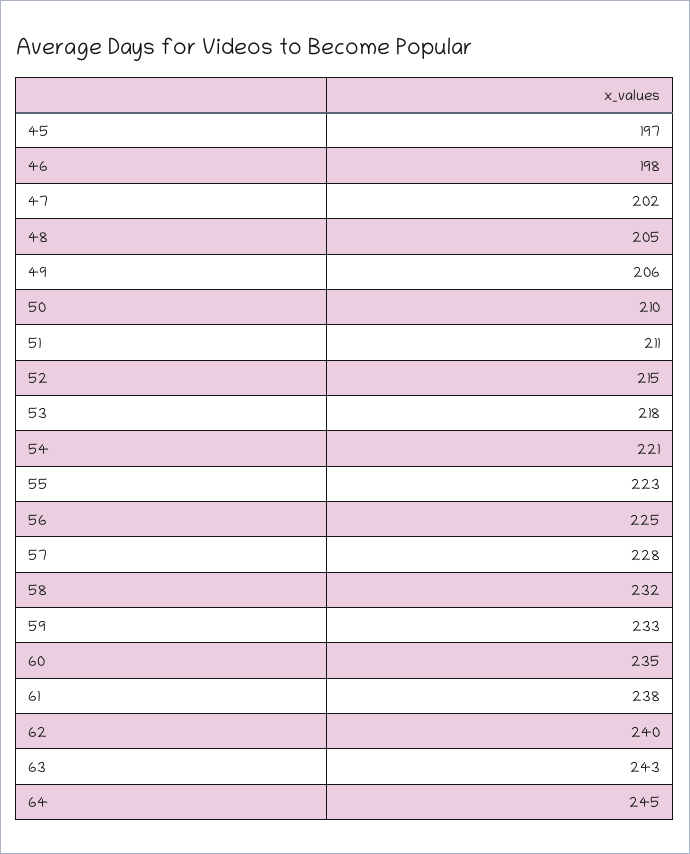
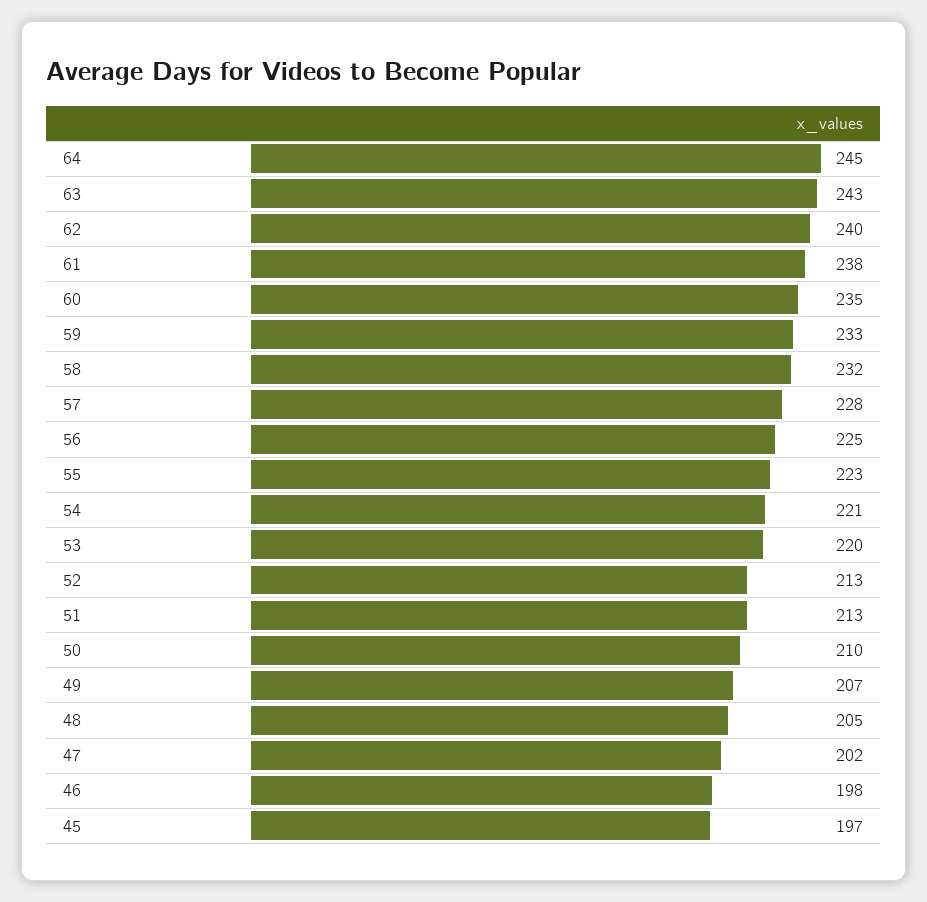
  {
    "45": 197,
    "46": 198,
    "47": 202,
    "48": 205,
-   "49": 206,
+   "49": 207,
    "50": 210,
-   "51": 211,
+   "51": 213,
-   "52": 215,
+   "52": 213,
-   "53": 218,
+   "53": 220,
    "54": 221,
    "55": 223,
    "56": 225,
    "57": 228,
    "58": 232,
    "59": 233,
    "60": 235,
    "61": 238,
    "62": 240,
    "63": 243,
    "64": 245
  }

